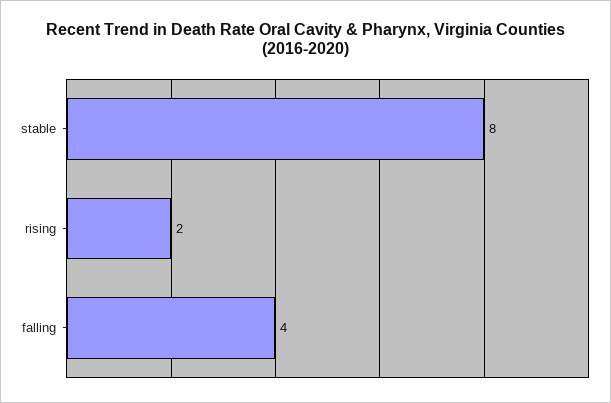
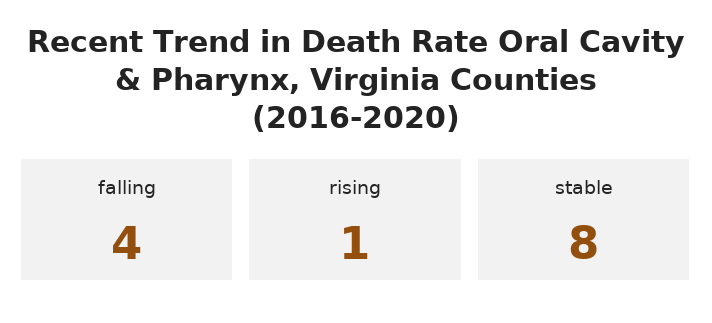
  {
    "stable": 8,
-   "rising": 2,
+   "rising": 1,
    "falling": 4
  }

